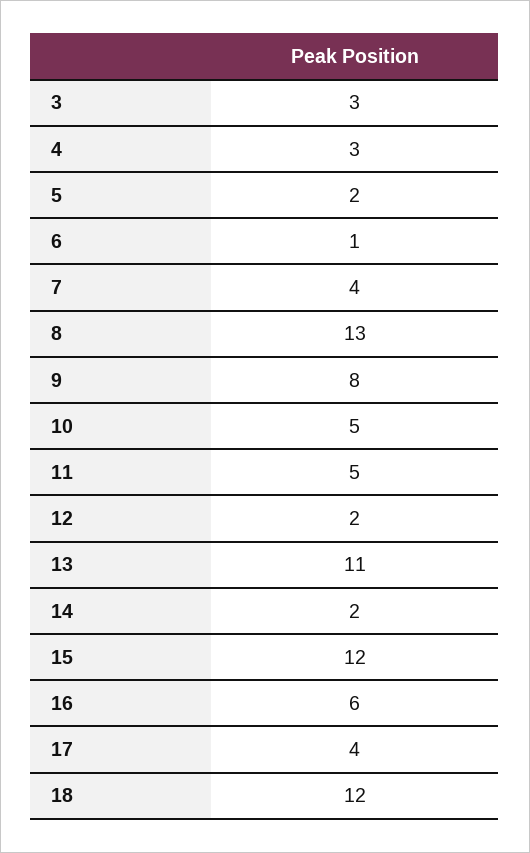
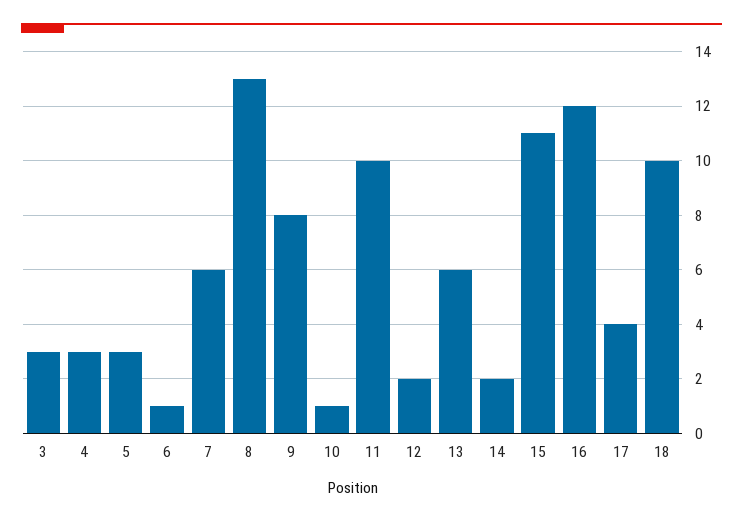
  {
    "3": 3,
    "4": 3,
-   "5": 2,
+   "5": 3,
    "6": 1,
-   "7": 4,
+   "7": 6,
    "8": 13,
    "9": 8,
-   "10": 5,
+   "10": 1,
-   "11": 5,
+   "11": 10,
    "12": 2,
-   "13": 11,
+   "13": 6,
    "14": 2,
-   "15": 12,
+   "15": 11,
-   "16": 6,
+   "16": 12,
    "17": 4,
-   "18": 12
+   "18": 10
  }

